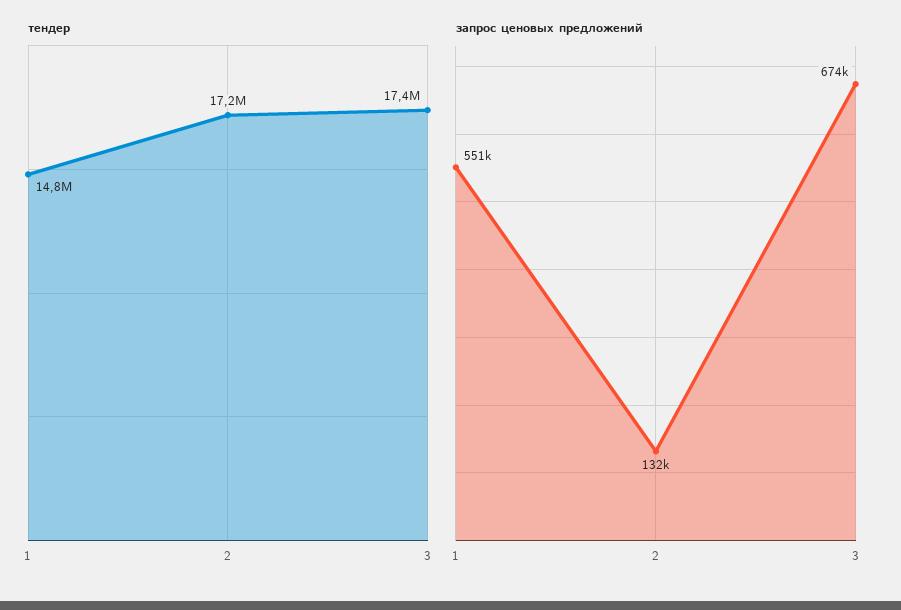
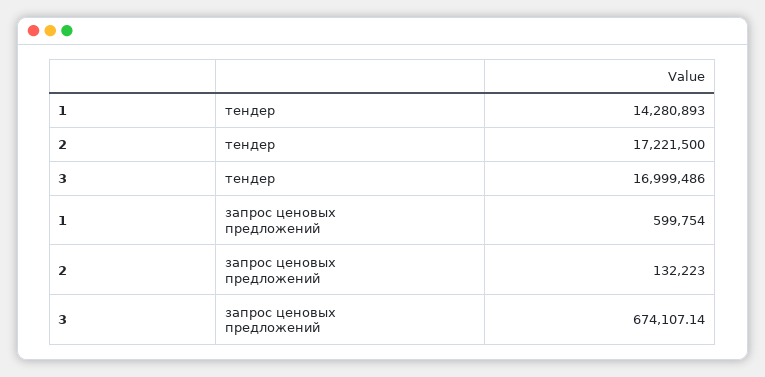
  {
    "тендер": {
-     "1": 14800000,
+     "1": 14280893,
      "2": 17221500,
-     "3": 17400000
+     "3": 16999486
    },
    "запрос ценовых предложений": {
-     "1": 551000,
+     "1": 599754,
      "2": 132223,
      "3": 674107.14
    }
  }

